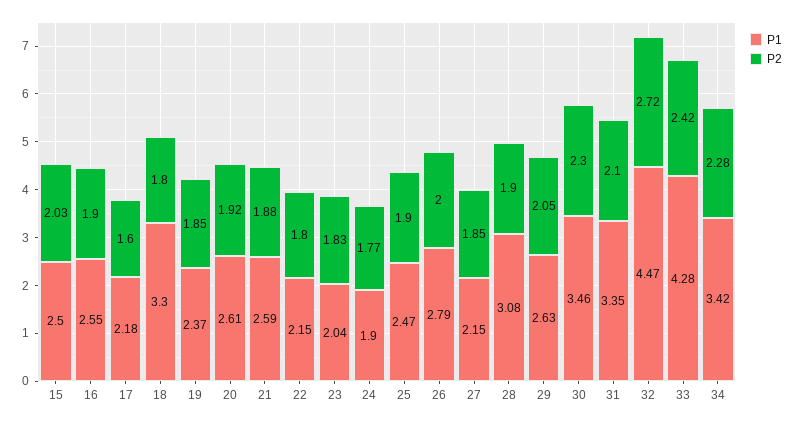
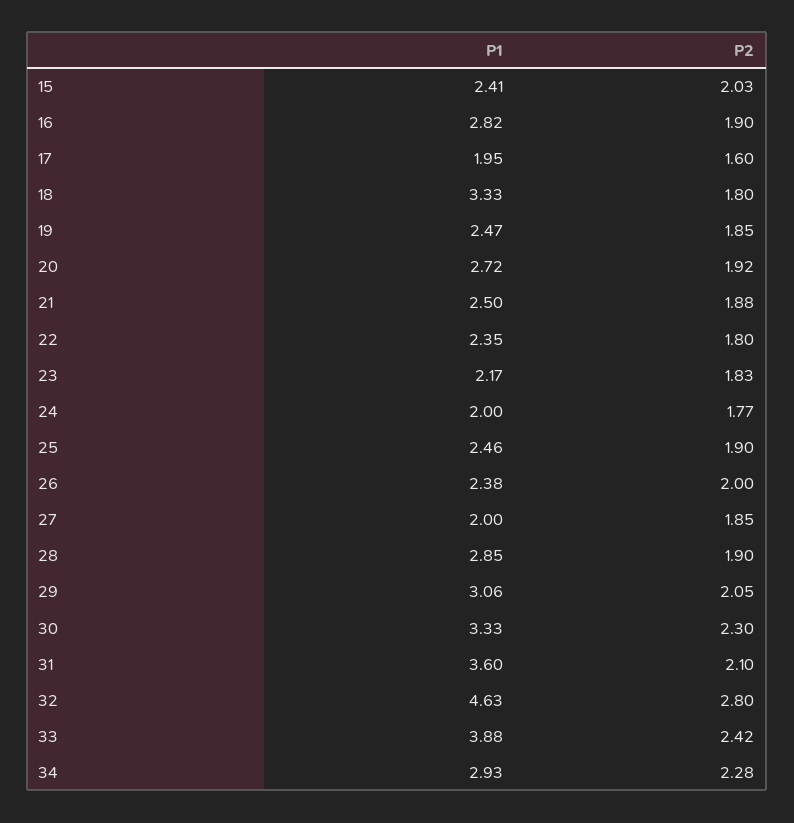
  {
    "P1": {
-     "15": 2.5,
+     "15": 2.41,
-     "16": 2.55,
+     "16": 2.82,
-     "17": 2.18,
+     "17": 1.95,
-     "18": 3.3,
+     "18": 3.33,
-     "19": 2.37,
+     "19": 2.47,
-     "20": 2.61,
+     "20": 2.72,
-     "21": 2.59,
+     "21": 2.5,
-     "22": 2.15,
+     "22": 2.35,
-     "23": 2.04,
+     "23": 2.17,
-     "24": 1.9,
+     "24": 2,
-     "25": 2.47,
+     "25": 2.46,
-     "26": 2.79,
+     "26": 2.38,
-     "27": 2.15,
+     "27": 2,
-     "28": 3.08,
+     "28": 2.85,
-     "29": 2.63,
+     "29": 3.06,
-     "30": 3.46,
+     "30": 3.33,
-     "31": 3.35,
+     "31": 3.6,
-     "32": 4.47,
+     "32": 4.63,
-     "33": 4.28,
+     "33": 3.88,
-     "34": 3.42
+     "34": 2.93
    },
    "P2": {
      "15": 2.03,
      "16": 1.9,
      "17": 1.6,
      "18": 1.8,
      "19": 1.85,
      "20": 1.92,
      "21": 1.88,
      "22": 1.8,
      "23": 1.83,
      "24": 1.77,
      "25": 1.9,
      "26": 2,
      "27": 1.85,
      "28": 1.9,
      "29": 2.05,
      "30": 2.3,
      "31": 2.1,
-     "32": 2.72,
+     "32": 2.8,
      "33": 2.42,
      "34": 2.28
    }
  }

